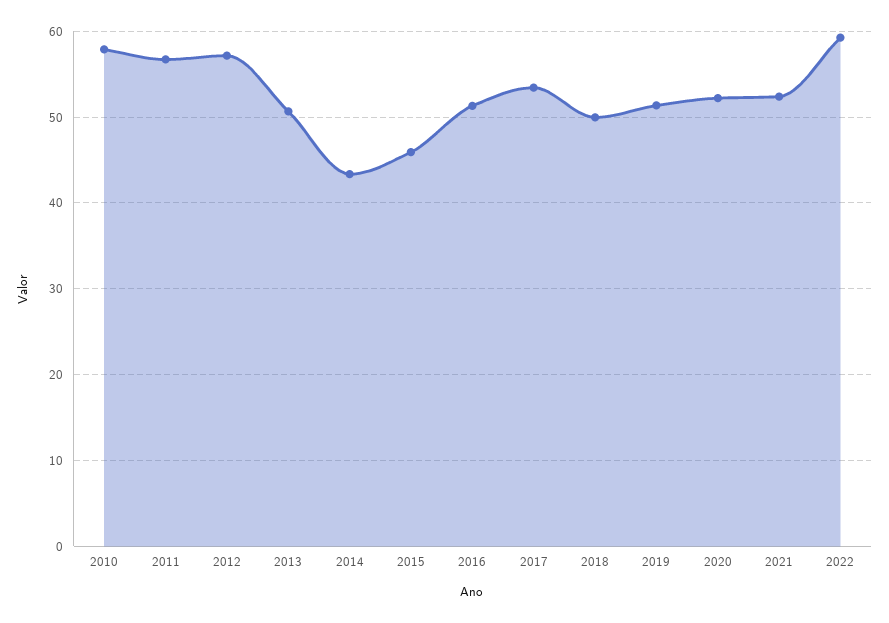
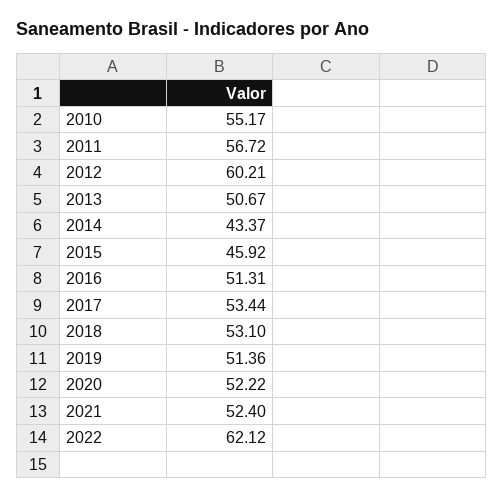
  {
-   "2010": 58,
+   "2010": 55.17,
    "2011": 56.72,
-   "2012": 57,
+   "2012": 60.21,
    "2013": 50.67,
    "2014": 43.37,
    "2015": 45.92,
    "2016": 51.31,
    "2017": 53.44,
-   "2018": 50,
+   "2018": 53.1,
    "2019": 51.36,
    "2020": 52.22,
    "2021": 52.4,
-   "2022": 59
+   "2022": 62.12
  }

